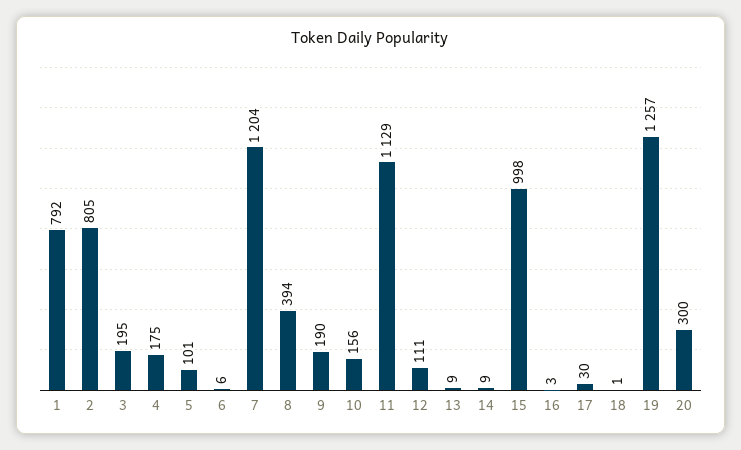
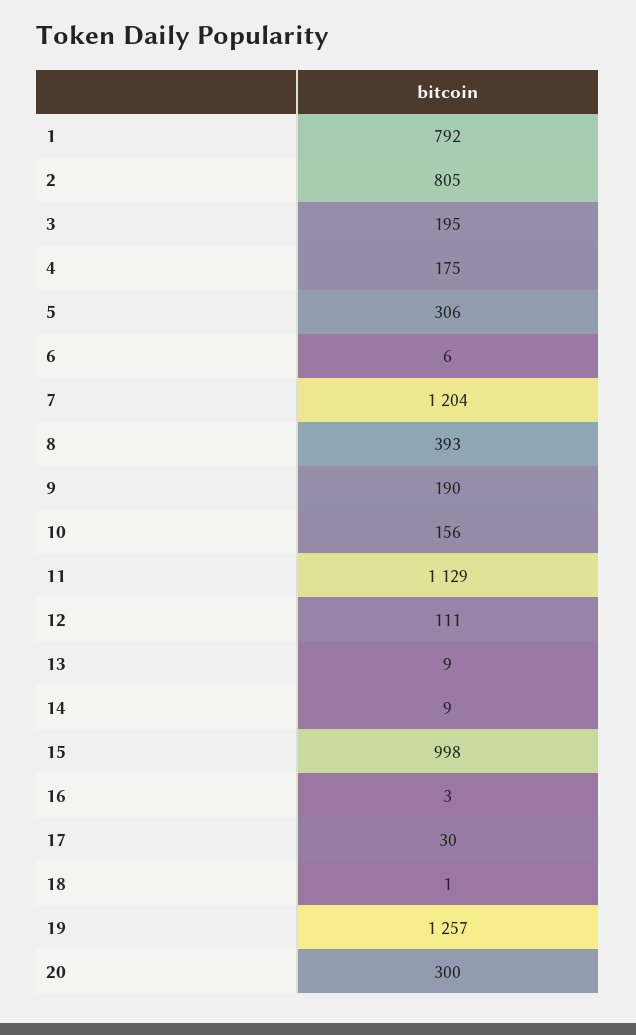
  {
    "1": 792,
    "2": 805,
    "3": 195,
    "4": 175,
-   "5": 101,
+   "5": 306,
    "6": 6,
    "7": 1204,
-   "8": 394,
+   "8": 393,
    "9": 190,
    "10": 156,
    "11": 1129,
    "12": 111,
    "13": 9,
    "14": 9,
    "15": 998,
    "16": 3,
    "17": 30,
    "18": 1,
    "19": 1257,
    "20": 300
  }

